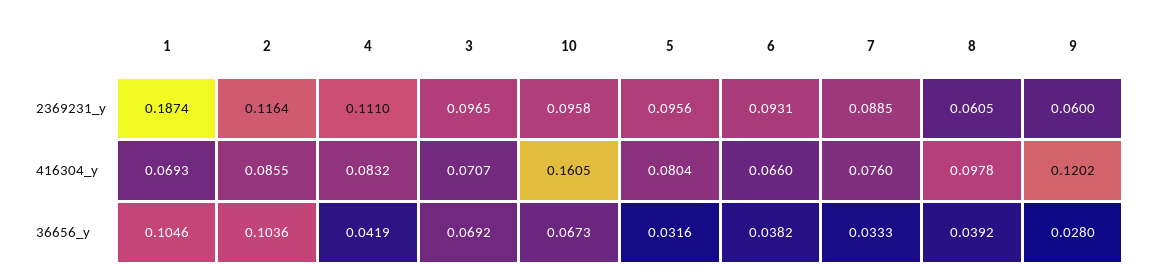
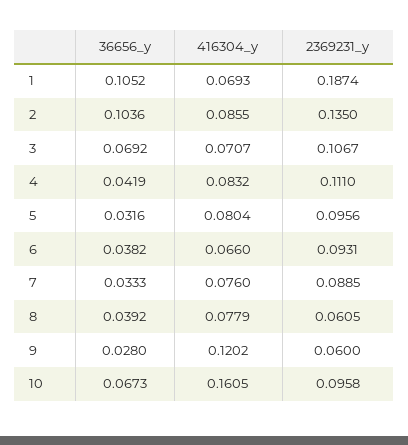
  {
    "1": {
      "2369231_y": 0.1874,
      "416304_y": 0.0693,
-     "36656_y": 0.1046
+     "36656_y": 0.1052
    },
    "2": {
-     "2369231_y": 0.1164,
+     "2369231_y": 0.135,
      "416304_y": 0.0855,
      "36656_y": 0.1036
    },
    "4": {
      "2369231_y": 0.111,
      "416304_y": 0.0832,
      "36656_y": 0.0419
    },
    "3": {
-     "2369231_y": 0.0965,
+     "2369231_y": 0.1067,
      "416304_y": 0.0707,
      "36656_y": 0.0692
    },
    "10": {
      "2369231_y": 0.0958,
      "416304_y": 0.1605,
      "36656_y": 0.0673
    },
    "5": {
      "2369231_y": 0.0956,
      "416304_y": 0.0804,
      "36656_y": 0.0316
    },
    "6": {
      "2369231_y": 0.0931,
      "416304_y": 0.066,
      "36656_y": 0.0382
    },
    "7": {
      "2369231_y": 0.0885,
      "416304_y": 0.076,
      "36656_y": 0.0333
    },
    "8": {
      "2369231_y": 0.0605,
-     "416304_y": 0.0978,
+     "416304_y": 0.0779,
      "36656_y": 0.0392
    },
    "9": {
      "2369231_y": 0.06,
      "416304_y": 0.1202,
      "36656_y": 0.028
    }
  }

